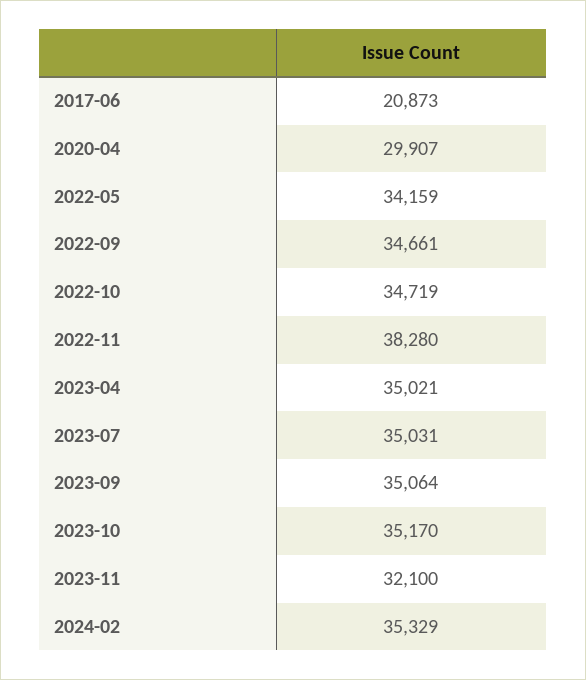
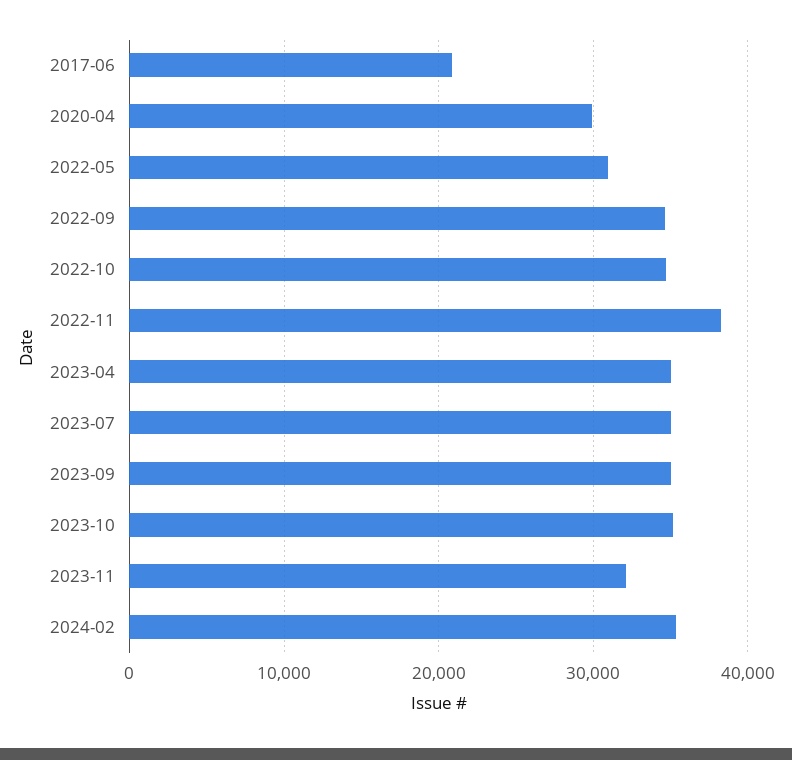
  {
    "2017-06": 20873,
    "2020-04": 29907,
-   "2022-05": 34159,
+   "2022-05": 31000,
    "2022-09": 34661,
    "2022-10": 34719,
    "2022-11": 38280,
    "2023-04": 35021,
    "2023-07": 35031,
    "2023-09": 35064,
    "2023-10": 35170,
    "2023-11": 32100,
    "2024-02": 35329
  }

